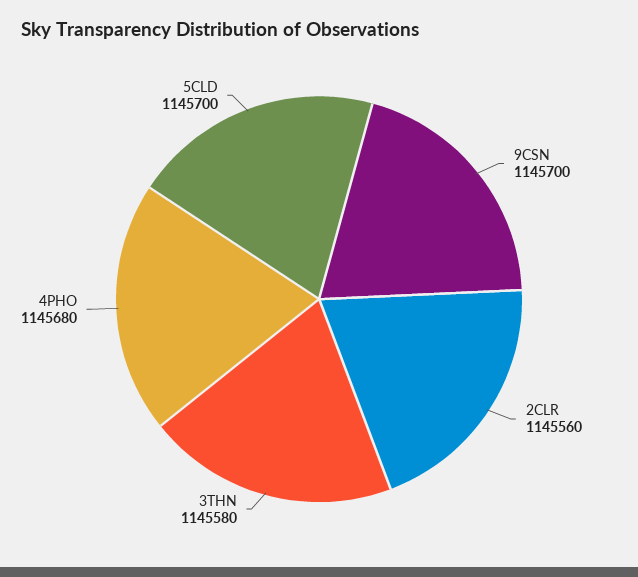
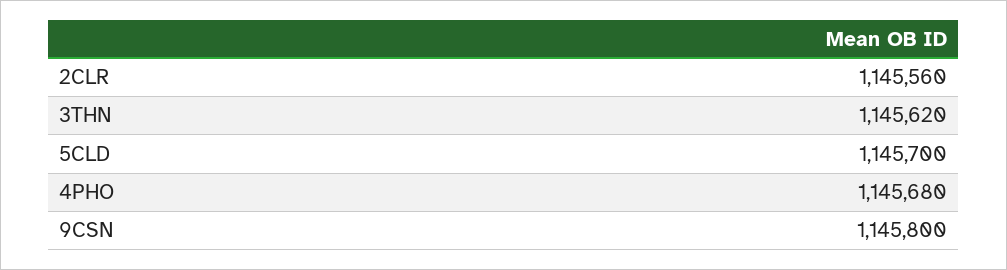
  {
-   "9CSN": 1145700,
+   "9CSN": 1145800,
    "2CLR": 1145560,
-   "3THN": 1145580,
+   "3THN": 1145620,
    "4PHO": 1145680,
    "5CLD": 1145700
  }

